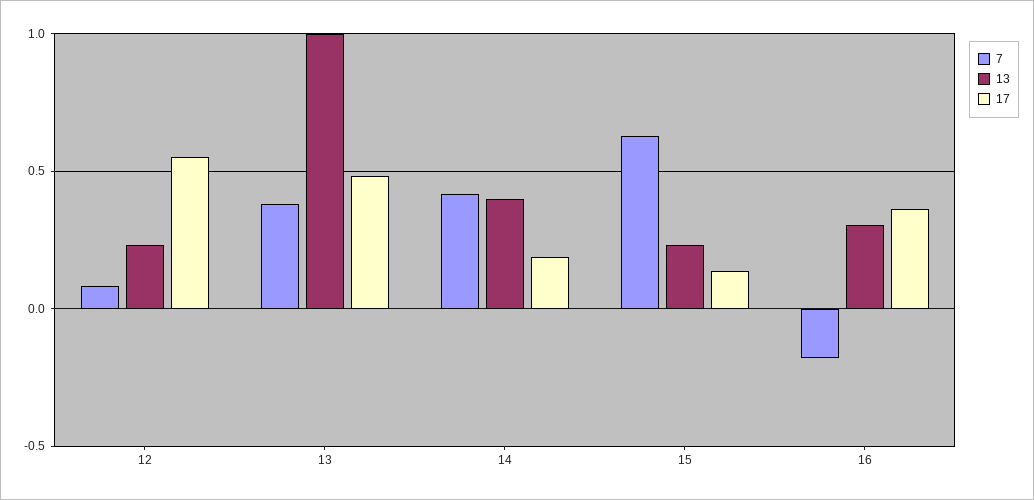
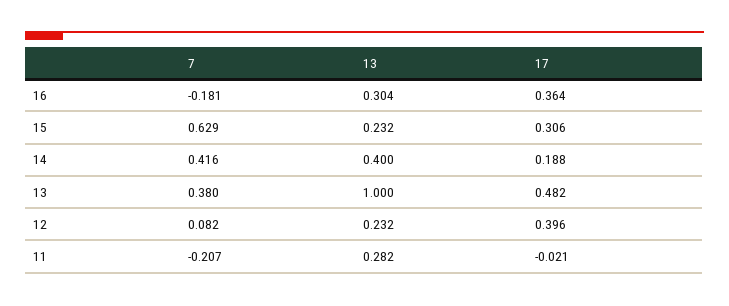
  {
    "7": {
      "12": 0.082,
      "13": 0.38,
      "14": 0.416,
      "15": 0.629,
-     "16": -0.181
+     "16": -0.181,
+     "11": -0.207
    },
    "13": {
      "12": 0.232,
      "13": 1,
      "14": 0.4,
      "15": 0.232,
-     "16": 0.304
+     "16": 0.304,
+     "11": 0.282
    },
    "17": {
-     "12": 0.55,
+     "12": 0.396,
      "13": 0.482,
      "14": 0.188,
-     "15": 0.15,
+     "15": 0.306,
-     "16": 0.364
+     "16": 0.364,
+     "11": -0.021
    }
  }

